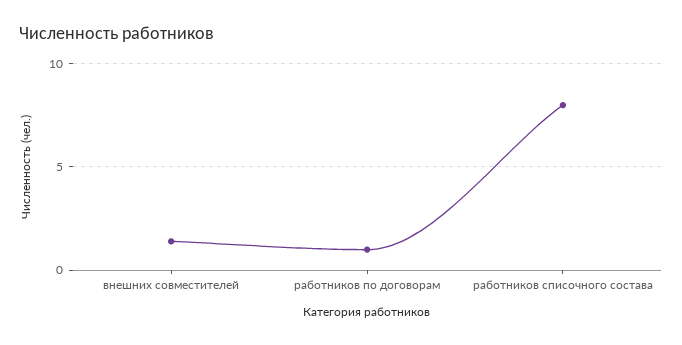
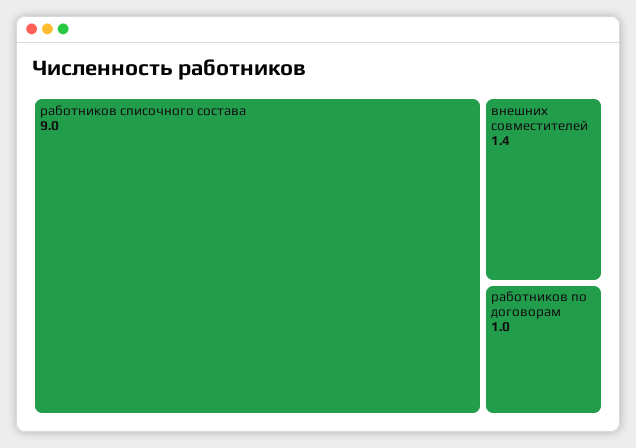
  {
    "внешних совместителей": 1.4,
    "работников по договорам": 1,
-   "работников списочного состава": 8
+   "работников списочного состава": 9
  }

